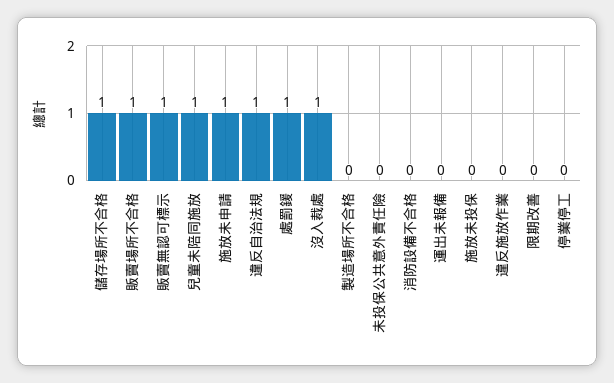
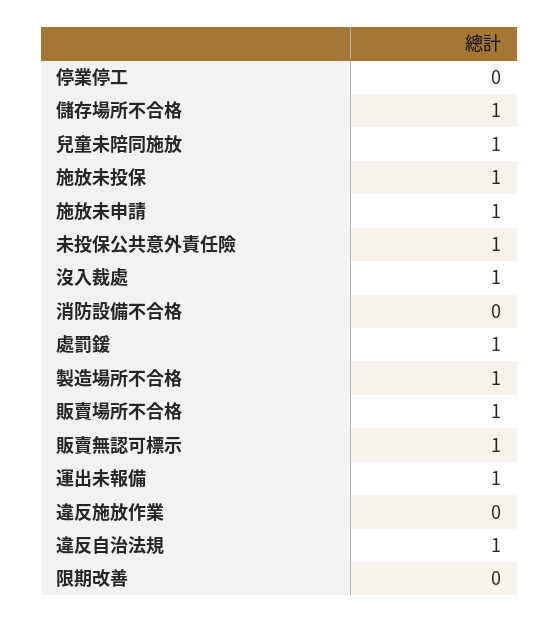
  {
    "儲存場所不合格": 1,
    "販賣場所不合格": 1,
    "販賣無認可標示": 1,
    "兒童未陪同施放": 1,
    "施放未申請": 1,
    "違反自治法規": 1,
    "處罰鍰": 1,
    "沒入裁處": 1,
-   "製造場所不合格": 0,
+   "製造場所不合格": 1,
-   "未投保公共意外責任險": 0,
+   "未投保公共意外責任險": 1,
    "消防設備不合格": 0,
-   "運出未報備": 0,
+   "運出未報備": 1,
-   "施放未投保": 0,
+   "施放未投保": 1,
    "違反施放作業": 0,
    "限期改善": 0,
    "停業停工": 0
  }

